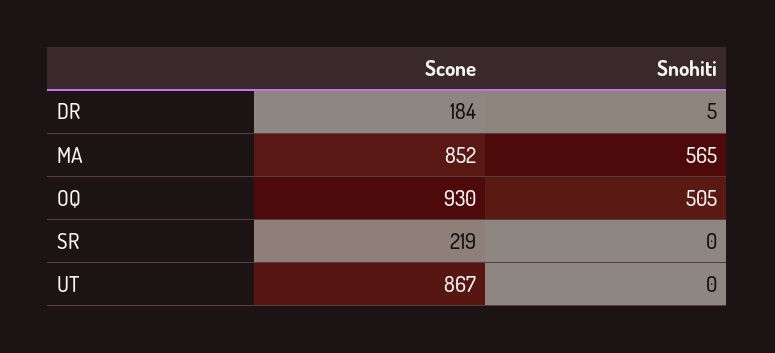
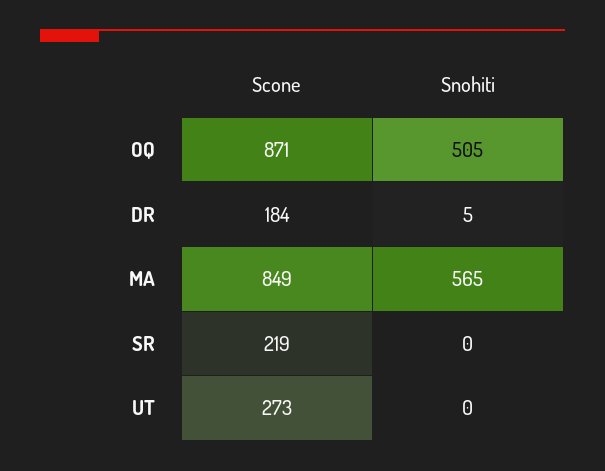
  {
    "Scone": {
      "DR": 184,
-     "MA": 852,
+     "MA": 849,
-     "OQ": 930,
+     "OQ": 871,
      "SR": 219,
-     "UT": 867
+     "UT": 273
    },
    "Snohiti": {
      "DR": 5,
      "MA": 565,
      "OQ": 505,
      "SR": 0,
      "UT": 0
    }
  }

